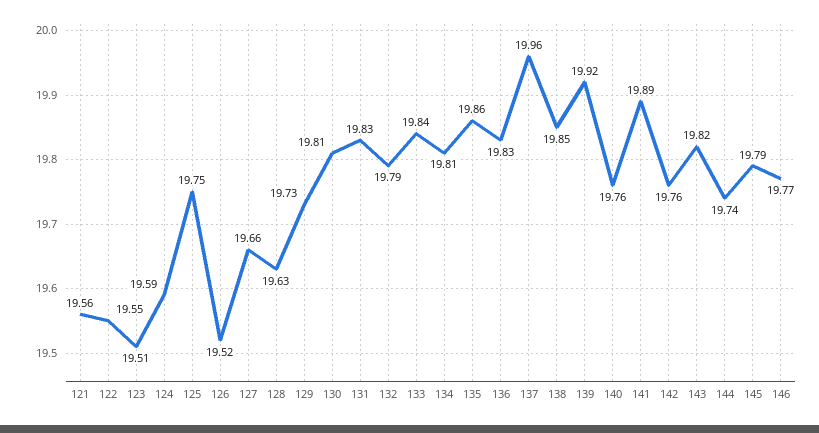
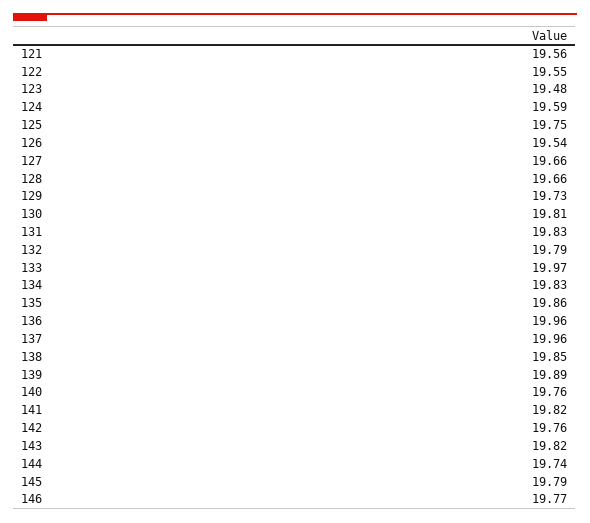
  {
    "121": 19.56,
    "122": 19.55,
-   "123": 19.51,
+   "123": 19.48,
    "124": 19.59,
    "125": 19.75,
-   "126": 19.52,
+   "126": 19.54,
    "127": 19.66,
-   "128": 19.63,
+   "128": 19.66,
    "129": 19.73,
    "130": 19.81,
    "131": 19.83,
    "132": 19.79,
-   "133": 19.84,
+   "133": 19.97,
-   "134": 19.81,
+   "134": 19.83,
    "135": 19.86,
-   "136": 19.83,
+   "136": 19.96,
    "137": 19.96,
    "138": 19.85,
-   "139": 19.92,
+   "139": 19.89,
    "140": 19.76,
-   "141": 19.89,
+   "141": 19.82,
    "142": 19.76,
    "143": 19.82,
    "144": 19.74,
    "145": 19.79,
    "146": 19.77
  }

